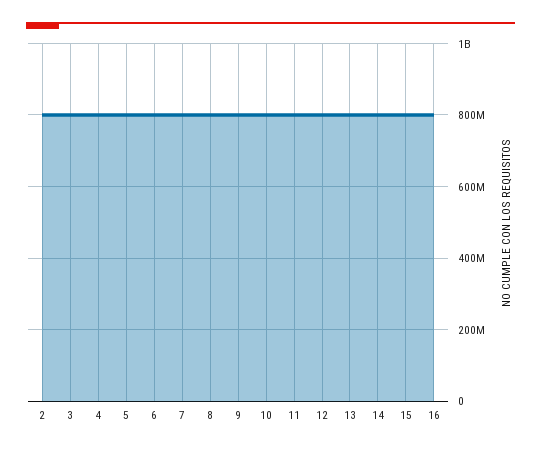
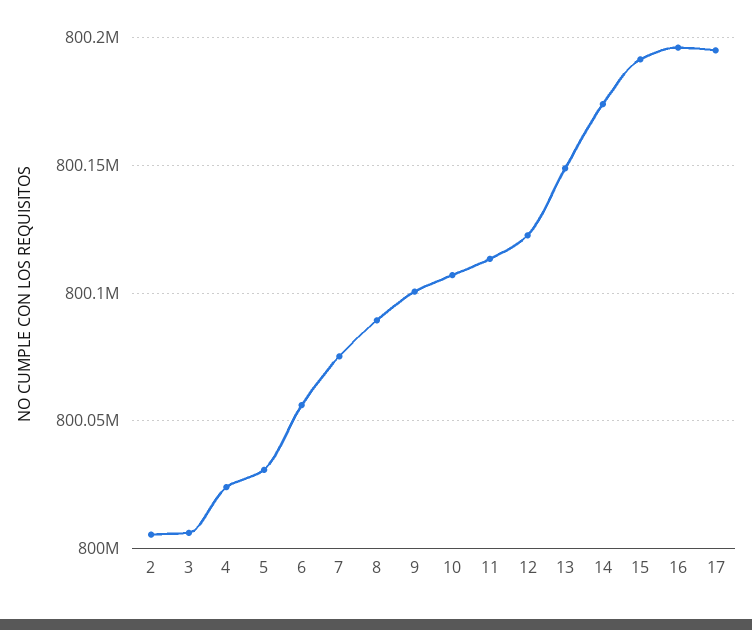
  {
    "2": 800005000,
    "3": 800005000,
    "4": 800025000,
    "5": 800030000,
    "6": 800055000,
    "7": 800075000,
    "8": 800090000,
    "9": 800100000,
    "10": 800105000,
    "11": 800115000,
    "12": 800125000,
    "13": 800150000,
    "14": 800175000,
    "15": 800190000,
-   "16": 800195000
+   "16": 800195000,
+   "17": 800195000
  }

